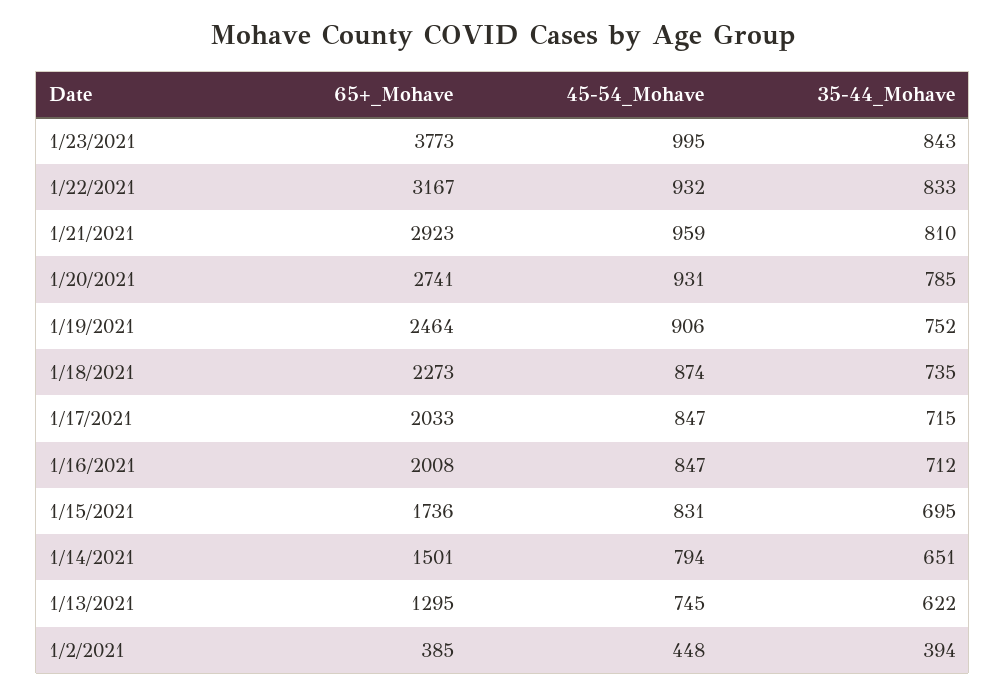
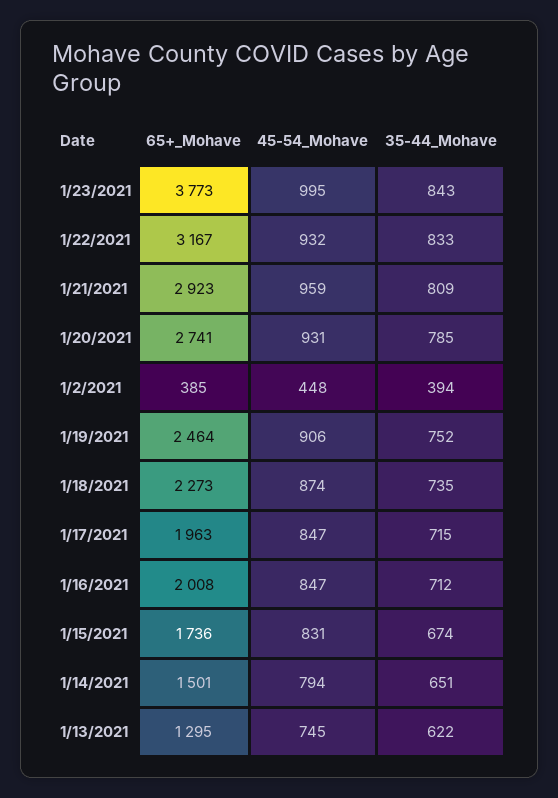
  {
    "65+_Mohave": {
      "1/23/2021": 3773,
      "1/22/2021": 3167,
      "1/21/2021": 2923,
      "1/20/2021": 2741,
      "1/19/2021": 2464,
      "1/18/2021": 2273,
-     "1/17/2021": 2033,
+     "1/17/2021": 1963,
      "1/16/2021": 2008,
      "1/15/2021": 1736,
      "1/14/2021": 1501,
      "1/13/2021": 1295,
      "1/2/2021": 385
    },
    "45-54_Mohave": {
      "1/23/2021": 995,
      "1/22/2021": 932,
      "1/21/2021": 959,
      "1/20/2021": 931,
      "1/19/2021": 906,
      "1/18/2021": 874,
      "1/17/2021": 847,
      "1/16/2021": 847,
      "1/15/2021": 831,
      "1/14/2021": 794,
      "1/13/2021": 745,
      "1/2/2021": 448
    },
    "35-44_Mohave": {
      "1/23/2021": 843,
      "1/22/2021": 833,
-     "1/21/2021": 810,
+     "1/21/2021": 809,
      "1/20/2021": 785,
      "1/19/2021": 752,
      "1/18/2021": 735,
      "1/17/2021": 715,
      "1/16/2021": 712,
-     "1/15/2021": 695,
+     "1/15/2021": 674,
      "1/14/2021": 651,
      "1/13/2021": 622,
      "1/2/2021": 394
    }
  }

